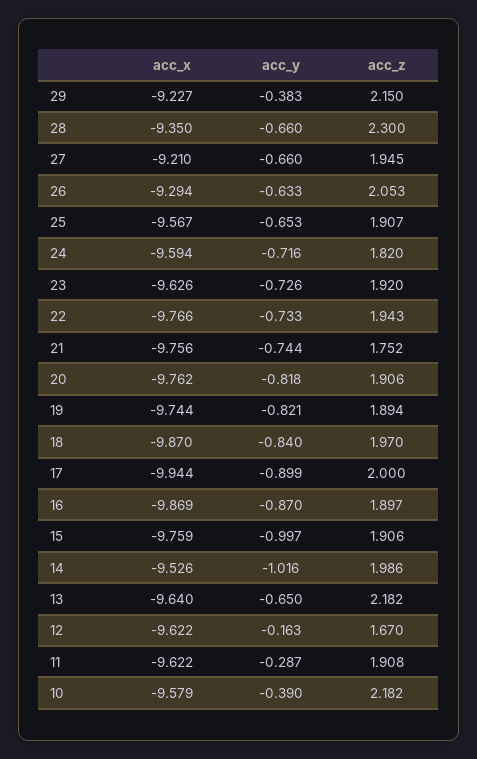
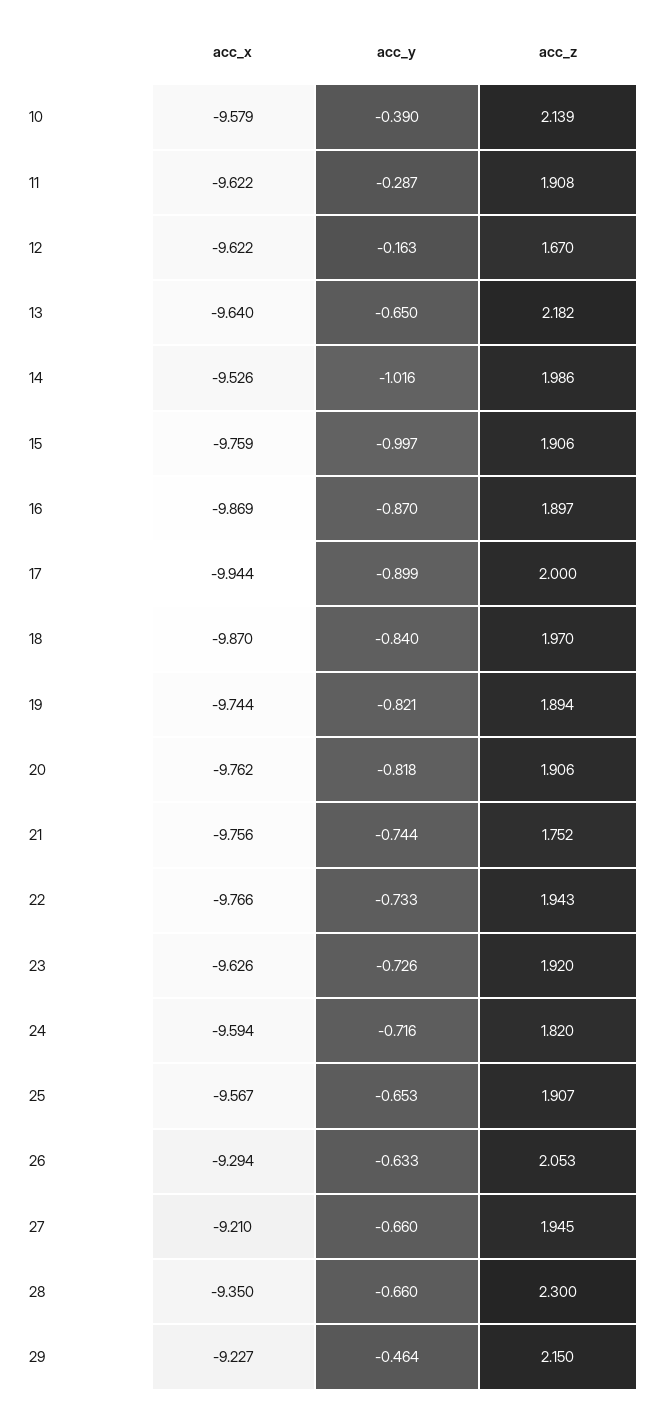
  {
    "acc_x": {
      "29": -9.227,
      "28": -9.35,
      "27": -9.21,
      "26": -9.294,
      "25": -9.567,
      "24": -9.594,
      "23": -9.626,
      "22": -9.766,
      "21": -9.756,
      "20": -9.762,
      "19": -9.744,
      "18": -9.87,
      "17": -9.944,
      "16": -9.869,
      "15": -9.759,
      "14": -9.526,
      "13": -9.64,
      "12": -9.622,
      "11": -9.622,
      "10": -9.579
    },
    "acc_y": {
-     "29": -0.383,
+     "29": -0.464,
      "28": -0.66,
      "27": -0.66,
      "26": -0.633,
      "25": -0.653,
      "24": -0.716,
      "23": -0.726,
      "22": -0.733,
      "21": -0.744,
      "20": -0.818,
      "19": -0.821,
      "18": -0.84,
      "17": -0.899,
      "16": -0.87,
      "15": -0.997,
      "14": -1.016,
      "13": -0.65,
      "12": -0.163,
      "11": -0.287,
      "10": -0.39
    },
    "acc_z": {
      "29": 2.15,
      "28": 2.3,
      "27": 1.945,
      "26": 2.053,
      "25": 1.907,
      "24": 1.82,
      "23": 1.92,
      "22": 1.943,
      "21": 1.752,
      "20": 1.906,
      "19": 1.894,
      "18": 1.97,
      "17": 2,
      "16": 1.897,
      "15": 1.906,
      "14": 1.986,
      "13": 2.182,
      "12": 1.67,
      "11": 1.908,
-     "10": 2.182
+     "10": 2.139
    }
  }

